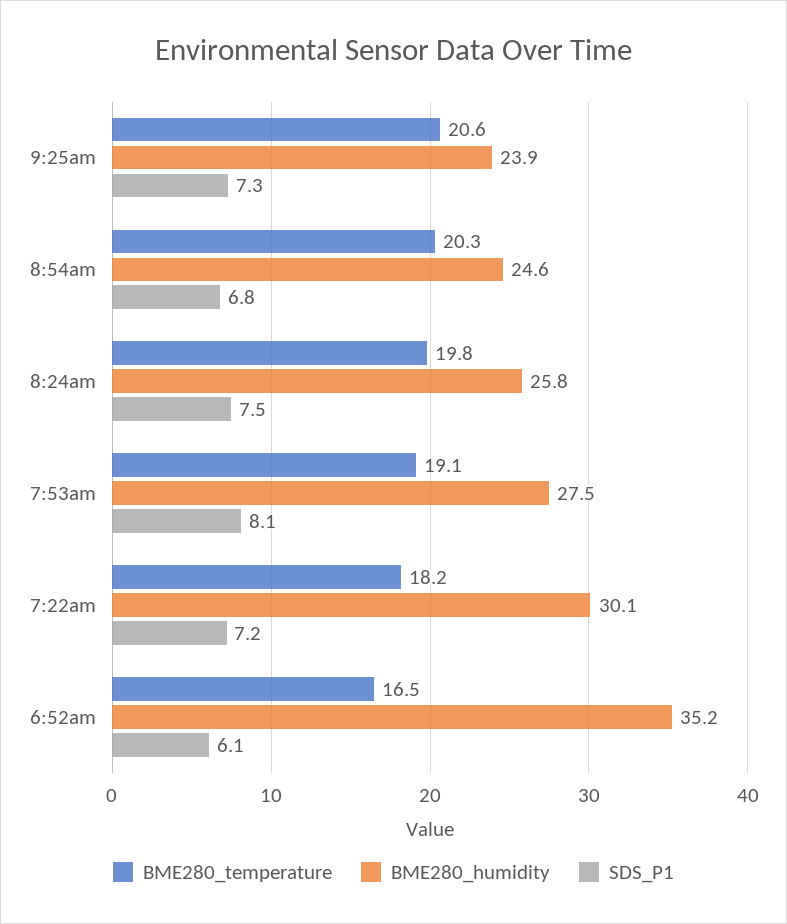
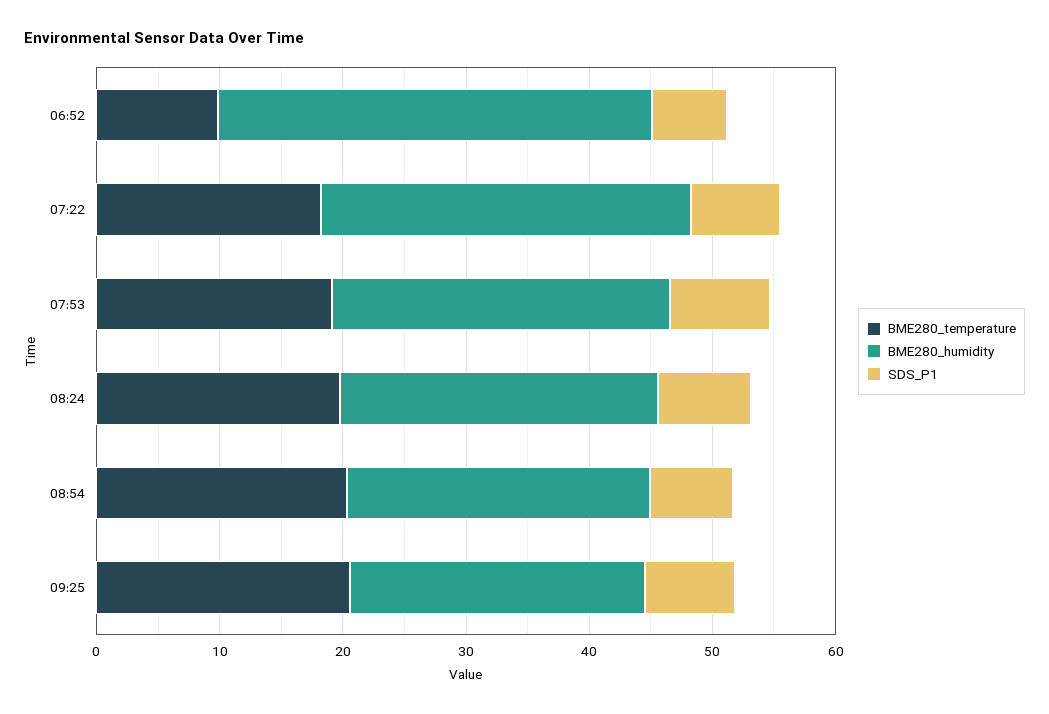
  {
    "BME280_temperature": {
      "9:25am": 20.6,
      "8:54am": 20.3,
      "8:24am": 19.8,
      "7:53am": 19.1,
      "7:22am": 18.2,
-     "6:52am": 16.5
+     "6:52am": 10
    },
    "BME280_humidity": {
      "9:25am": 23.9,
      "8:54am": 24.6,
      "8:24am": 25.8,
      "7:53am": 27.5,
      "7:22am": 30.1,
      "6:52am": 35.2
    },
    "SDS_P1": {
      "9:25am": 7.3,
      "8:54am": 6.8,
      "8:24am": 7.5,
      "7:53am": 8.1,
      "7:22am": 7.2,
      "6:52am": 6.1
    }
  }

